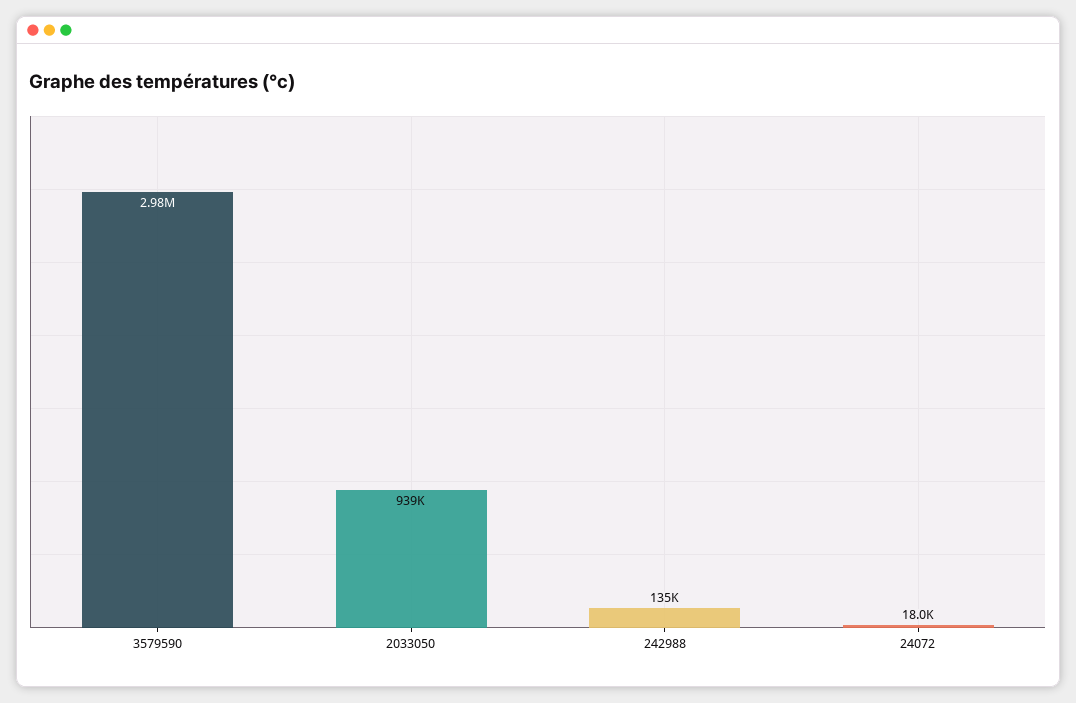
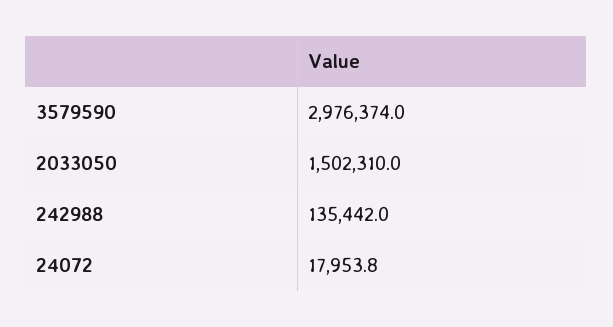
  {
    "3579590": 2976374,
-   "2033050": 939000,
+   "2033050": 1502310,
    "242988": 135442,
    "24072": 17953.8
  }

